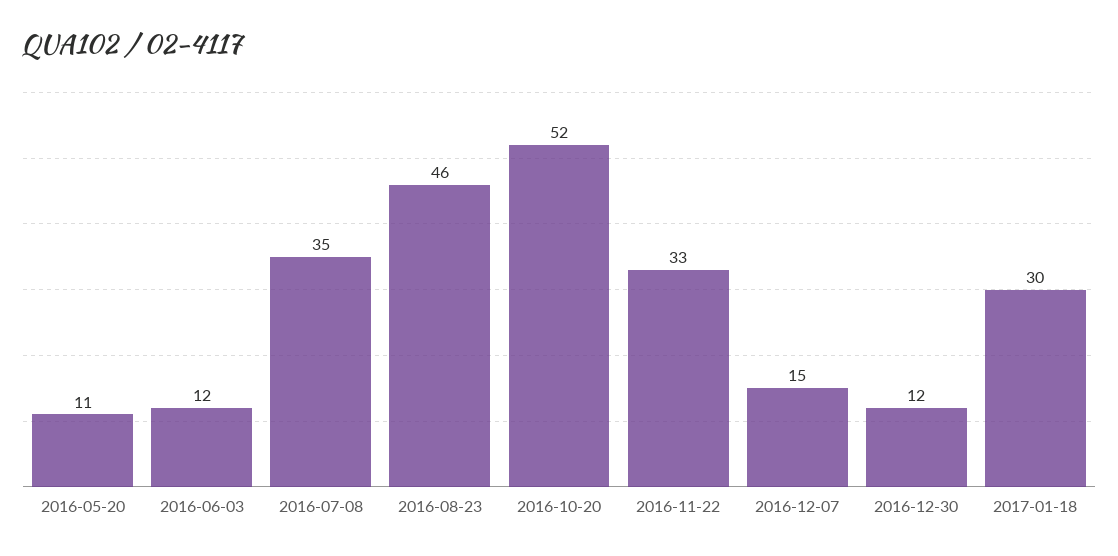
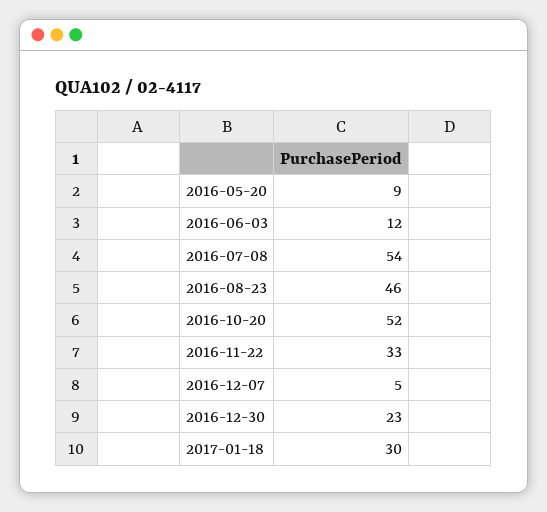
  {
-   "2016-05-20": 11,
+   "2016-05-20": 9,
    "2016-06-03": 12,
-   "2016-07-08": 35,
+   "2016-07-08": 54,
    "2016-08-23": 46,
    "2016-10-20": 52,
    "2016-11-22": 33,
-   "2016-12-07": 15,
+   "2016-12-07": 5,
-   "2016-12-30": 12,
+   "2016-12-30": 23,
    "2017-01-18": 30
  }

